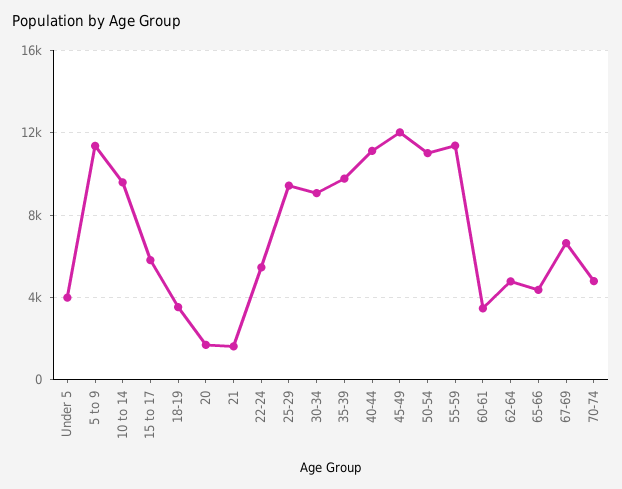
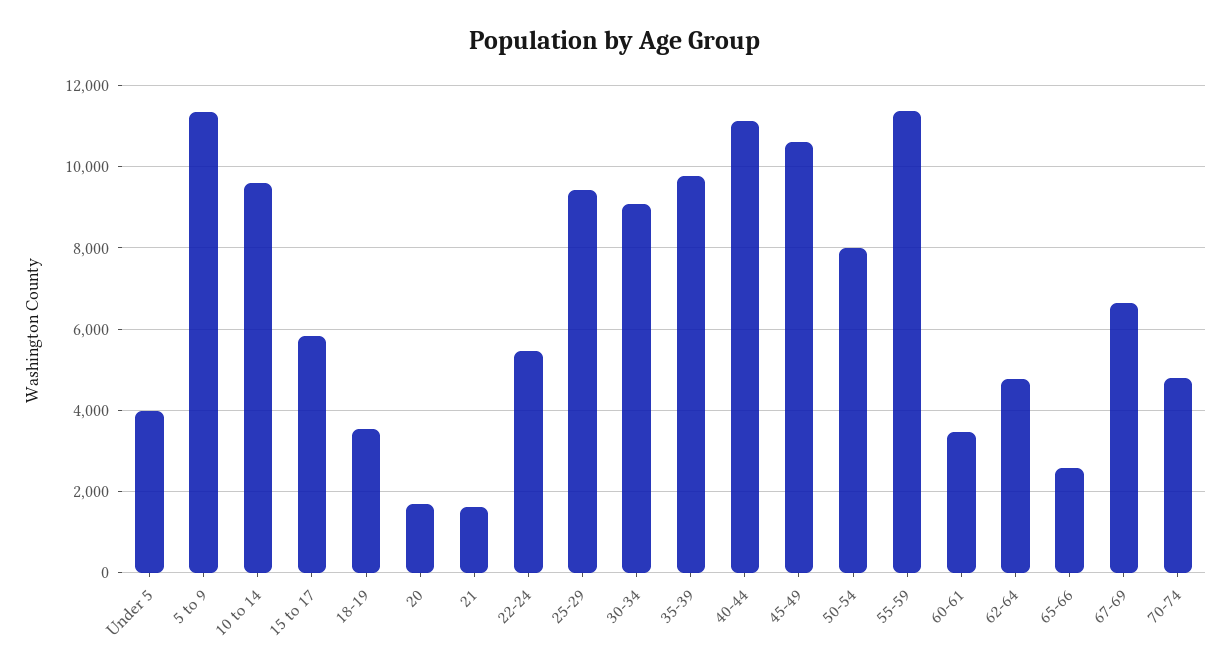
  {
    "Under 5": 4000,
    "5 to 9": 11400,
    "10 to 14": 9600,
    "15 to 17": 5800,
    "18-19": 3600,
    "20": 1800,
    "21": 1600,
    "22-24": 5400,
    "25-29": 9400,
    "30-34": 9000,
    "35-39": 9800,
    "40-44": 11200,
-   "45-49": 12000,
+   "45-49": 10600,
-   "50-54": 11000,
+   "50-54": 8000,
    "55-59": 11400,
    "60-61": 3400,
    "62-64": 4800,
-   "65-66": 4500,
+   "65-66": 2600,
    "67-69": 6600,
    "70-74": 4800
  }

